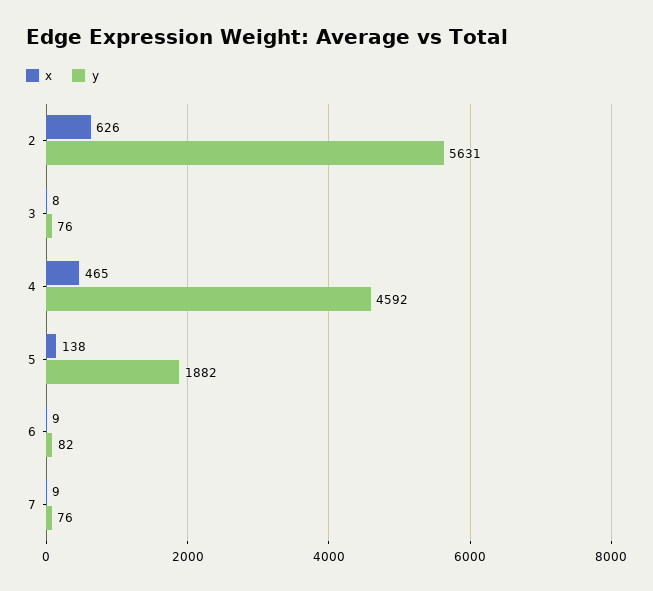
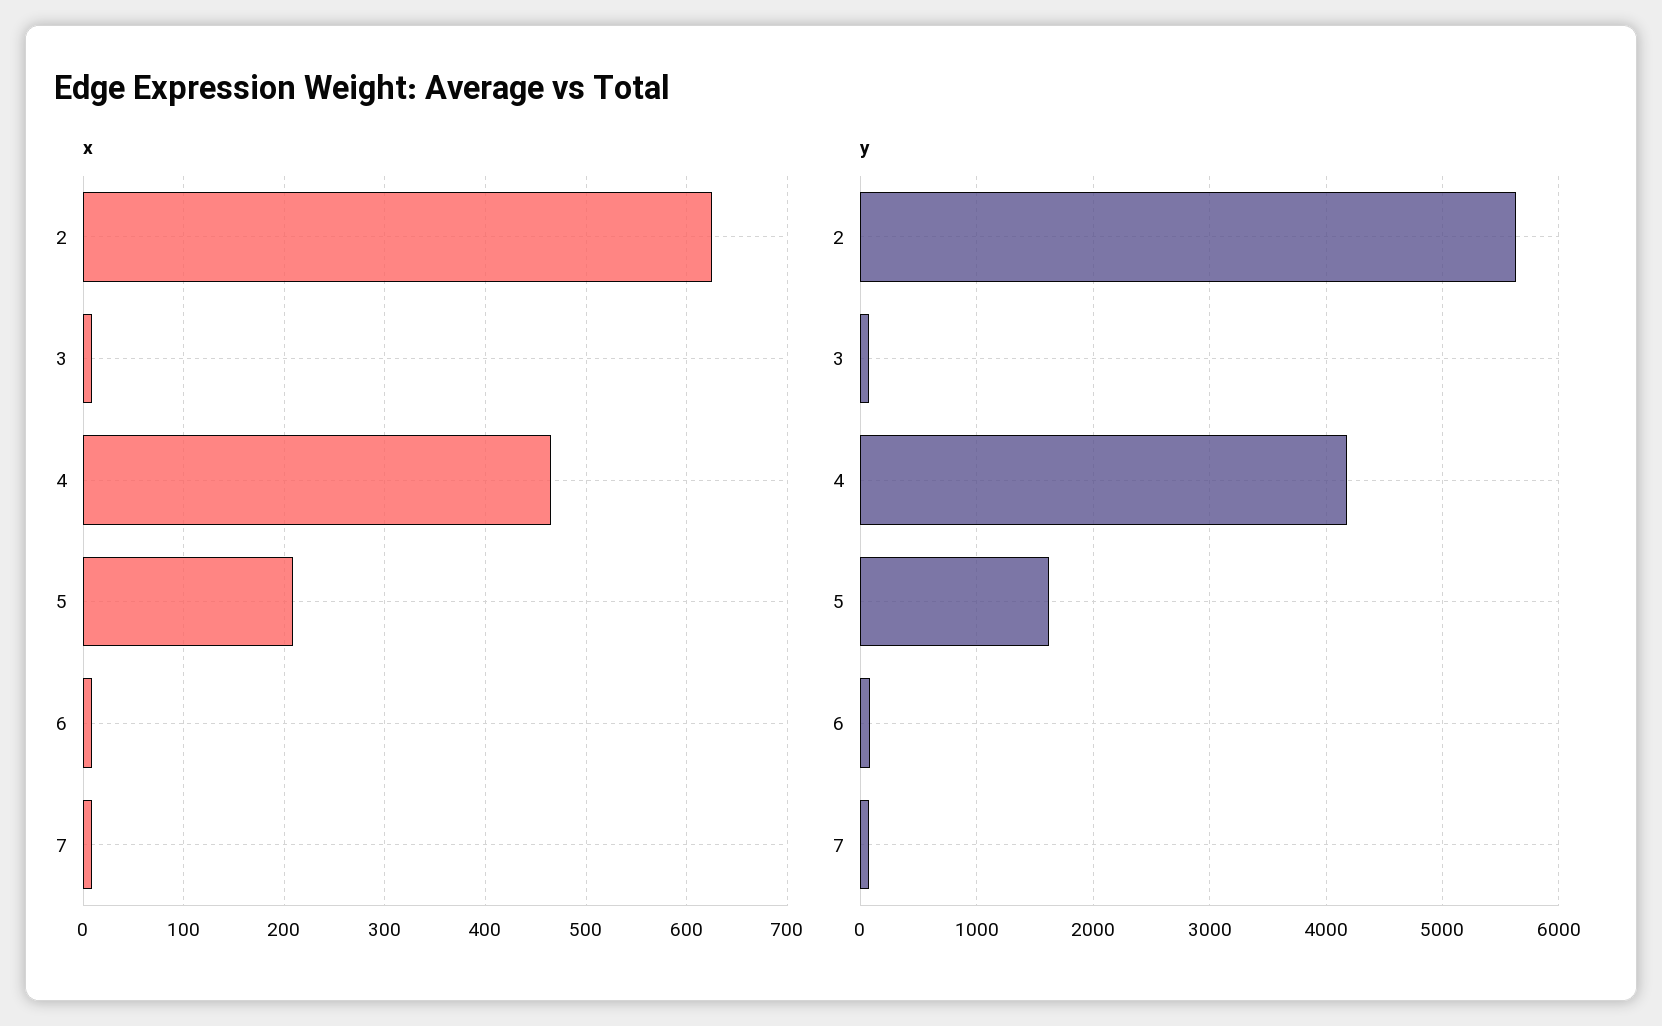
  {
    "x": {
      "2": 626,
      "3": 8,
      "4": 465,
-     "5": 138,
+     "5": 210,
      "6": 9,
      "7": 9
    },
    "y": {
      "2": 5631,
      "3": 76,
-     "4": 4592,
+     "4": 4200,
-     "5": 1882,
+     "5": 1600,
      "6": 82,
      "7": 76
    }
  }

